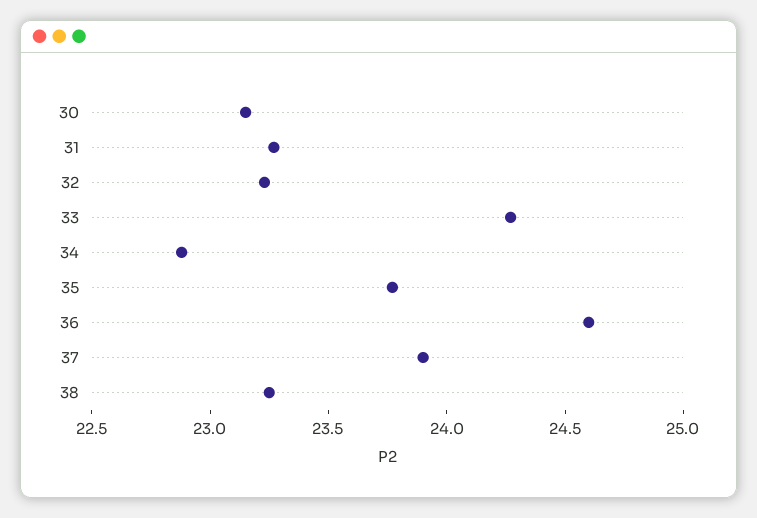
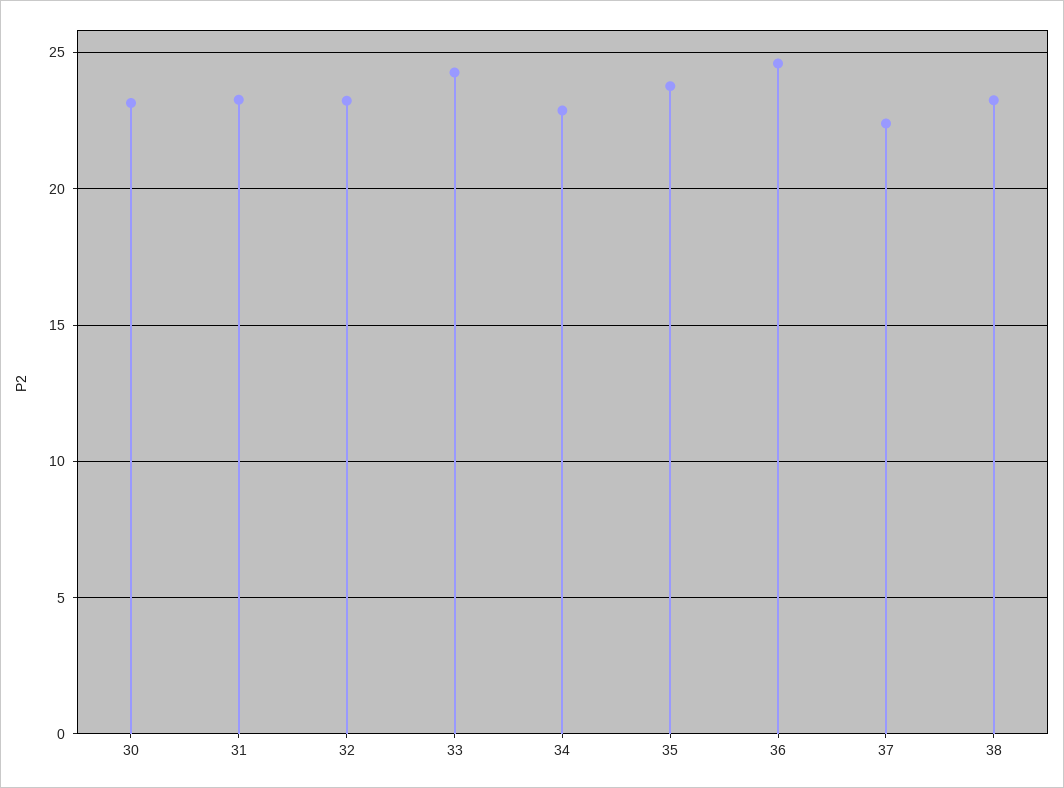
  {
    "30": 23.2,
    "31": 23.3,
    "32": 23.2,
    "33": 24.3,
    "34": 22.9,
    "35": 23.8,
    "36": 24.6,
-   "37": 23.9,
+   "37": 22.5,
    "38": 23.3
  }

